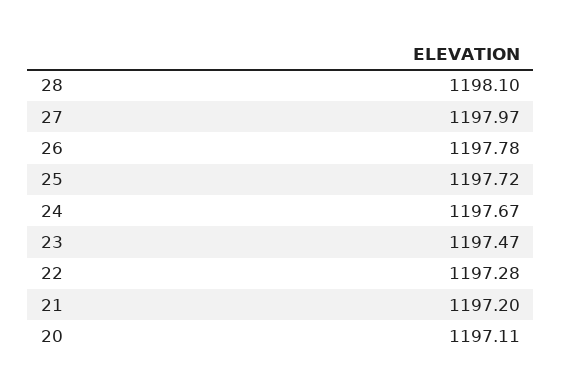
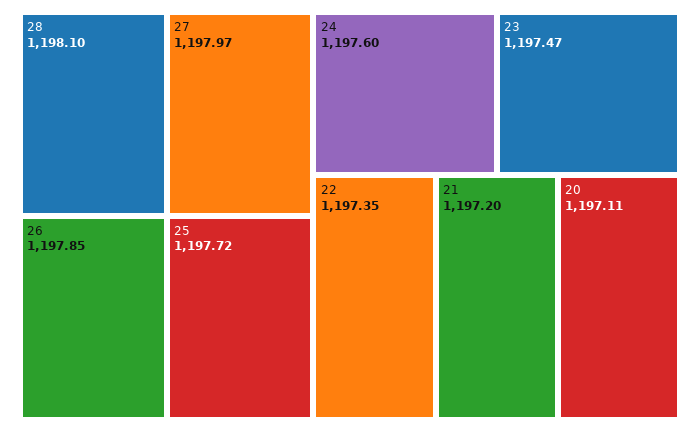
  {
    "28": 1198.1,
    "27": 1197.97,
-   "26": 1197.78,
+   "26": 1197.85,
    "25": 1197.72,
-   "24": 1197.67,
+   "24": 1197.6,
    "23": 1197.47,
-   "22": 1197.28,
+   "22": 1197.35,
    "21": 1197.2,
    "20": 1197.11
  }

